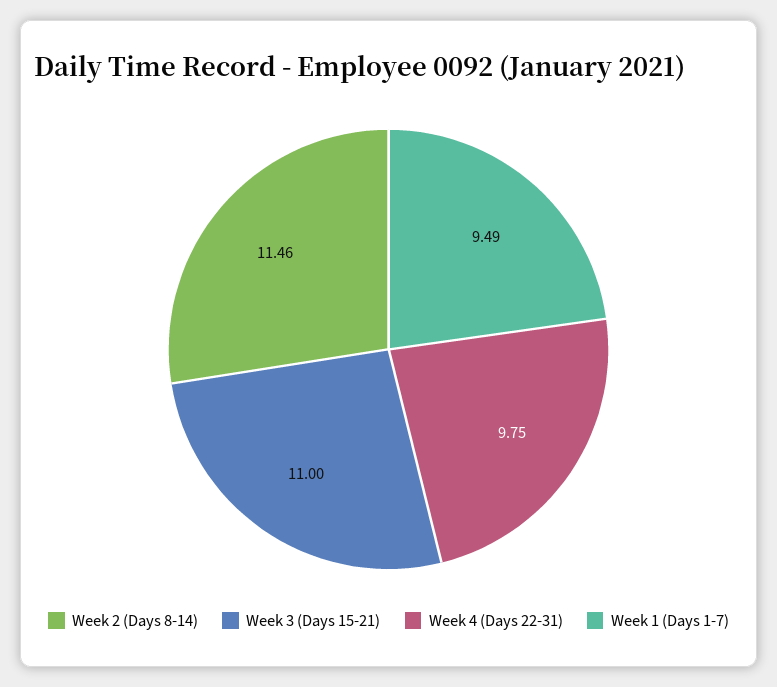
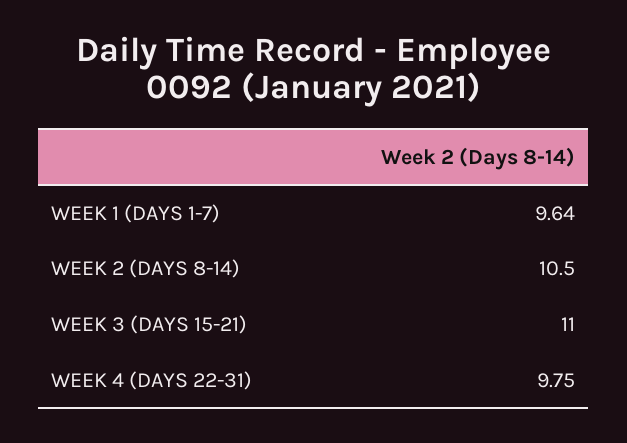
  {
-   "Week 2 (Days 8-14)": 11.46,
+   "Week 2 (Days 8-14)": 10.5,
    "Week 3 (Days 15-21)": 11,
    "Week 4 (Days 22-31)": 9.75,
-   "Week 1 (Days 1-7)": 9.49
+   "Week 1 (Days 1-7)": 9.64
  }

